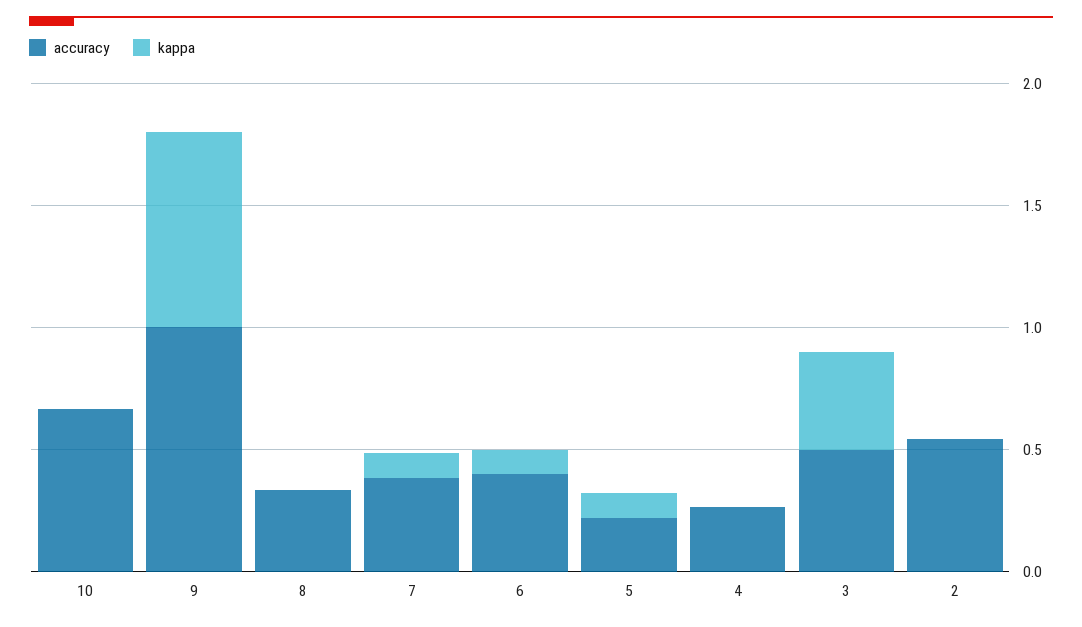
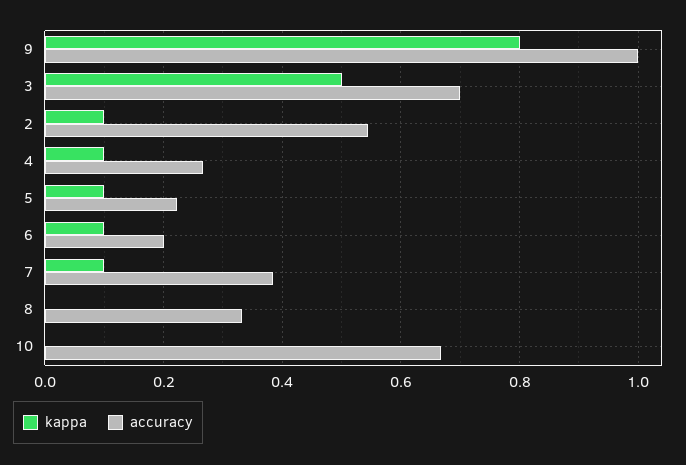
  {
    "accuracy": {
      "10": 0.66,
      "9": 1,
      "8": 0.34,
      "7": 0.38,
-     "6": 0.4,
+     "6": 0.2,
      "5": 0.22,
      "4": 0.26,
-     "3": 0.5,
+     "3": 0.7,
      "2": 0.54
    },
    "kappa": {
      "10": 0,
      "9": 0.8,
      "8": 0,
      "7": 0.1,
      "6": 0.1,
      "5": 0.1,
-     "4": 0,
+     "4": 0.1,
-     "3": 0.4,
+     "3": 0.5,
-     "2": 0
+     "2": 0.1
    }
  }

